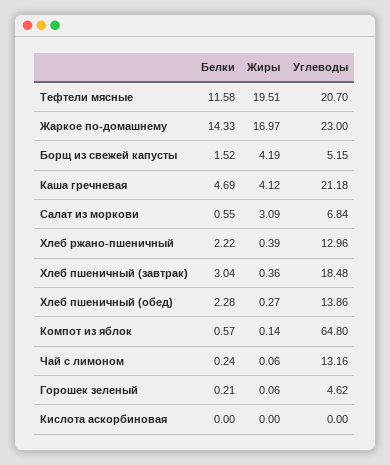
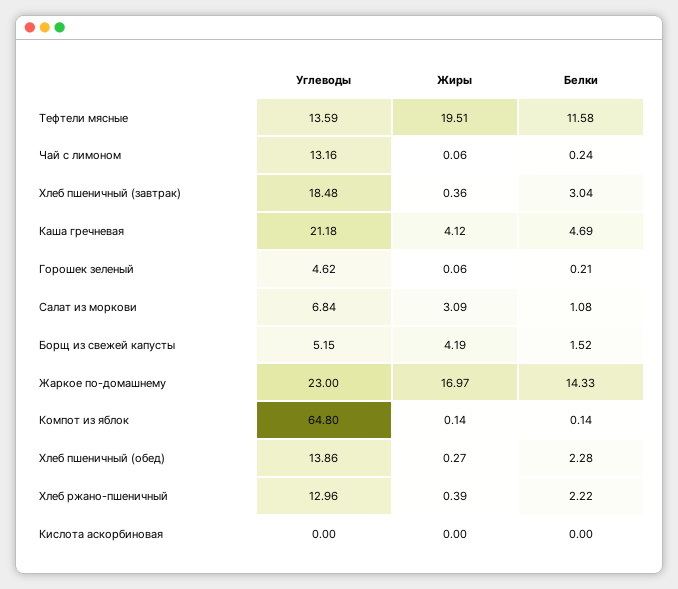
  {
    "Белки": {
      "Тефтели мясные": 11.58,
      "Жаркое по-домашнему": 14.33,
      "Борщ из свежей капусты": 1.52,
      "Каша гречневая": 4.69,
-     "Салат из моркови": 0.55,
+     "Салат из моркови": 1.08,
      "Хлеб ржано-пшеничный": 2.22,
      "Хлеб пшеничный (завтрак)": 3.04,
      "Хлеб пшеничный (обед)": 2.28,
-     "Компот из яблок": 0.57,
+     "Компот из яблок": 0.14,
      "Чай с лимоном": 0.24,
      "Горошек зеленый": 0.21,
      "Кислота аскорбиновая": 0
    },
    "Жиры": {
      "Тефтели мясные": 19.51,
      "Жаркое по-домашнему": 16.97,
      "Борщ из свежей капусты": 4.19,
      "Каша гречневая": 4.12,
      "Салат из моркови": 3.09,
      "Хлеб ржано-пшеничный": 0.39,
      "Хлеб пшеничный (завтрак)": 0.36,
      "Хлеб пшеничный (обед)": 0.27,
      "Компот из яблок": 0.14,
      "Чай с лимоном": 0.06,
      "Горошек зеленый": 0.06,
      "Кислота аскорбиновая": 0
    },
    "Углеводы": {
-     "Тефтели мясные": 20.7,
+     "Тефтели мясные": 13.59,
      "Жаркое по-домашнему": 23,
      "Борщ из свежей капусты": 5.15,
      "Каша гречневая": 21.18,
      "Салат из моркови": 6.84,
      "Хлеб ржано-пшеничный": 12.96,
      "Хлеб пшеничный (завтрак)": 18.48,
      "Хлеб пшеничный (обед)": 13.86,
      "Компот из яблок": 64.8,
      "Чай с лимоном": 13.16,
      "Горошек зеленый": 4.62,
      "Кислота аскорбиновая": 0
    }
  }

